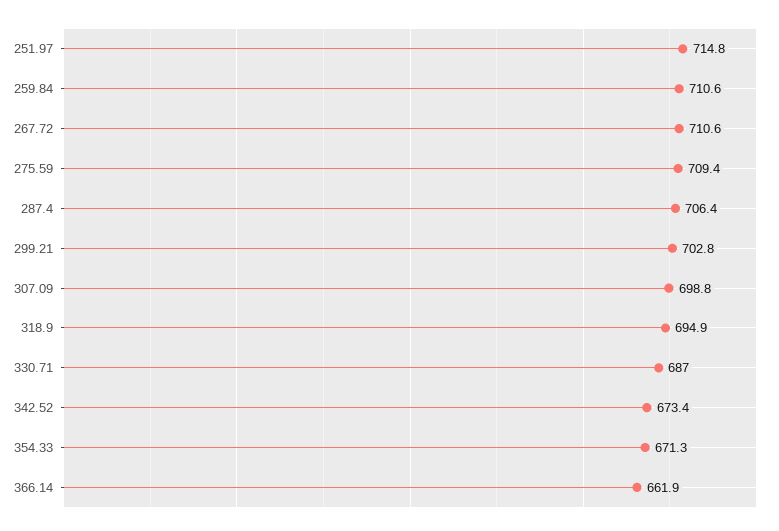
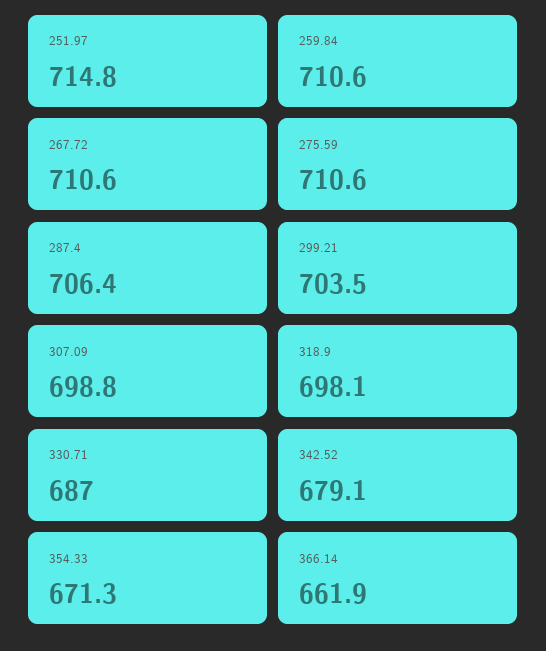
  {
    "251.97": 714.8,
    "259.84": 710.6,
    "267.72": 710.6,
-   "275.59": 709.4,
+   "275.59": 710.6,
    "287.4": 706.4,
-   "299.21": 702.8,
+   "299.21": 703.5,
    "307.09": 698.8,
-   "318.9": 694.9,
+   "318.9": 698.1,
    "330.71": 687,
-   "342.52": 673.4,
+   "342.52": 679.1,
    "354.33": 671.3,
    "366.14": 661.9
  }

